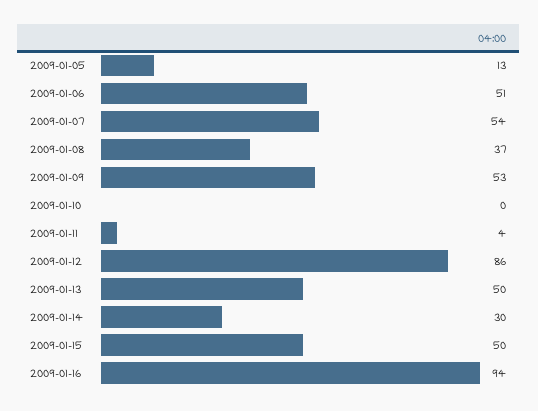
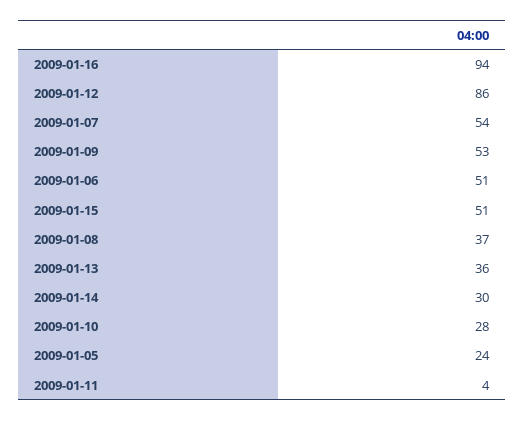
  {
-   "2009-01-05": 13,
+   "2009-01-05": 24,
    "2009-01-06": 51,
    "2009-01-07": 54,
    "2009-01-08": 37,
    "2009-01-09": 53,
-   "2009-01-10": 0,
+   "2009-01-10": 28,
    "2009-01-11": 4,
    "2009-01-12": 86,
-   "2009-01-13": 50,
+   "2009-01-13": 36,
    "2009-01-14": 30,
-   "2009-01-15": 50,
+   "2009-01-15": 51,
    "2009-01-16": 94
  }

